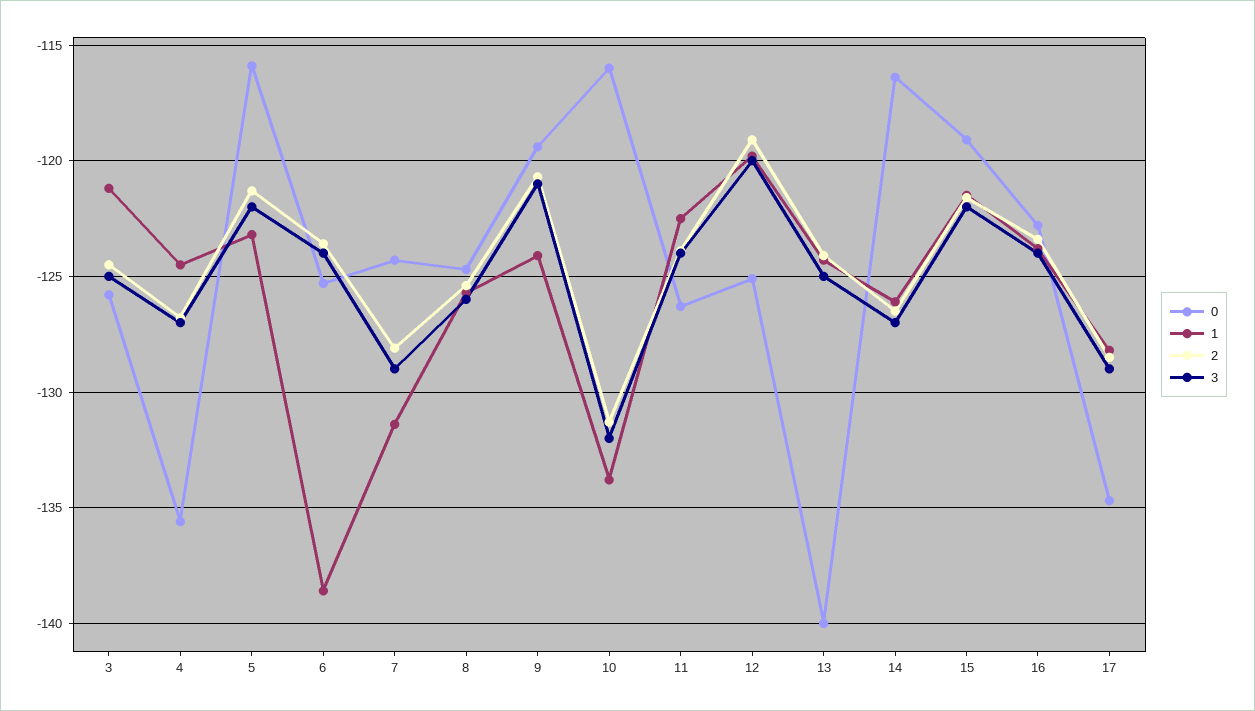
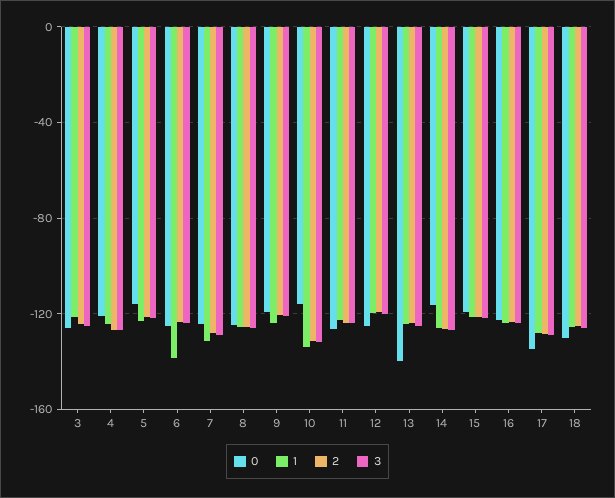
  {
    "0": {
      "3": -126,
-     "4": -135.5,
+     "4": -120,
      "5": -116,
      "6": -125.5,
      "7": -124.5,
      "8": -124.5,
      "9": -119.5,
      "10": -116,
      "11": -126.5,
      "12": -125,
      "13": -140,
      "14": -116.5,
      "15": -119,
      "16": -123,
-     "17": -134.5
+     "17": -134.5,
+     "18": -130
    },
    "1": {
      "3": -121,
      "4": -124.5,
      "5": -123,
      "6": -138.5,
      "7": -131.5,
      "8": -125.5,
      "9": -124,
      "10": -134,
      "11": -122.5,
      "12": -120,
      "13": -124.5,
      "14": -126,
      "15": -121.5,
      "16": -124,
-     "17": -128
+     "17": -128,
+     "18": -125
    },
    "2": {
      "3": -124.5,
      "4": -127,
      "5": -121.5,
      "6": -123.5,
      "7": -128,
      "8": -125.5,
      "9": -120.5,
      "10": -131.5,
      "11": -124,
      "12": -119,
      "13": -124,
      "14": -126.5,
      "15": -121.5,
      "16": -123.5,
-     "17": -128.5
+     "17": -128.5,
+     "18": -125
    },
    "3": {
      "3": -125,
      "4": -127,
      "5": -122,
      "6": -124,
      "7": -129,
      "8": -126,
      "9": -121,
      "10": -132,
      "11": -124,
      "12": -120,
      "13": -125,
      "14": -127,
      "15": -122,
      "16": -124,
-     "17": -129
+     "17": -129,
+     "18": -125
    }
  }

